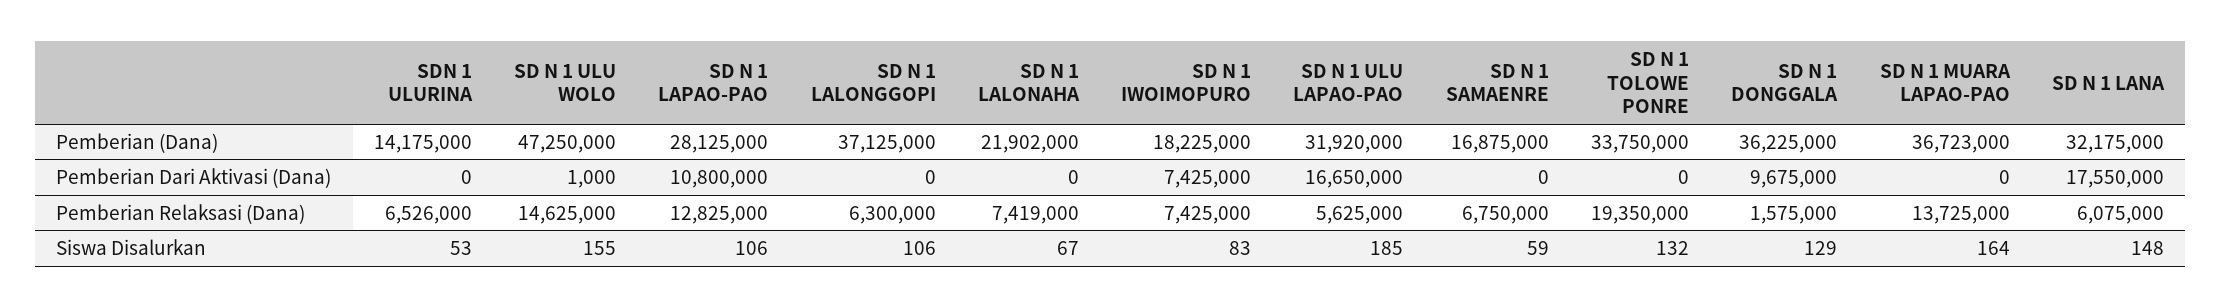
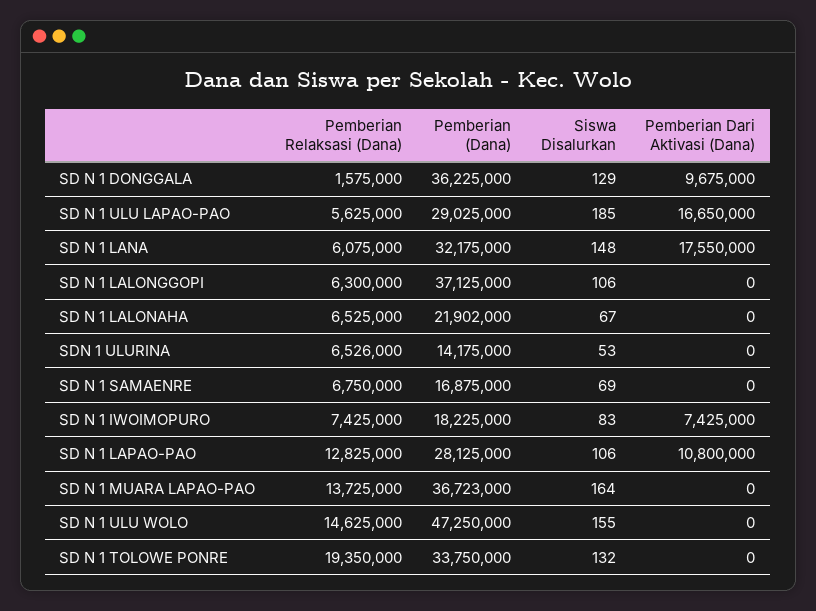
  {
    "SDN 1 ULURINA": {
      "Pemberian (Dana)": 14175000,
      "Pemberian Dari Aktivasi (Dana)": 0,
      "Pemberian Relaksasi (Dana)": 6526000,
      "Siswa Disalurkan": 53
    },
    "SD N 1 ULU WOLO": {
      "Pemberian (Dana)": 47250000,
-     "Pemberian Dari Aktivasi (Dana)": 1000,
+     "Pemberian Dari Aktivasi (Dana)": 0,
      "Pemberian Relaksasi (Dana)": 14625000,
      "Siswa Disalurkan": 155
    },
    "SD N 1 LAPAO-PAO": {
      "Pemberian (Dana)": 28125000,
      "Pemberian Dari Aktivasi (Dana)": 10800000,
      "Pemberian Relaksasi (Dana)": 12825000,
      "Siswa Disalurkan": 106
    },
    "SD N 1 LALONGGOPI": {
      "Pemberian (Dana)": 37125000,
      "Pemberian Dari Aktivasi (Dana)": 0,
      "Pemberian Relaksasi (Dana)": 6300000,
      "Siswa Disalurkan": 106
    },
    "SD N 1 LALONAHA": {
      "Pemberian (Dana)": 21902000,
      "Pemberian Dari Aktivasi (Dana)": 0,
-     "Pemberian Relaksasi (Dana)": 7419000,
+     "Pemberian Relaksasi (Dana)": 6525000,
      "Siswa Disalurkan": 67
    },
    "SD N 1 IWOIMOPURO": {
      "Pemberian (Dana)": 18225000,
      "Pemberian Dari Aktivasi (Dana)": 7425000,
      "Pemberian Relaksasi (Dana)": 7425000,
      "Siswa Disalurkan": 83
    },
    "SD N 1 ULU LAPAO-PAO": {
-     "Pemberian (Dana)": 31920000,
+     "Pemberian (Dana)": 29025000,
      "Pemberian Dari Aktivasi (Dana)": 16650000,
      "Pemberian Relaksasi (Dana)": 5625000,
      "Siswa Disalurkan": 185
    },
    "SD N 1 SAMAENRE": {
      "Pemberian (Dana)": 16875000,
      "Pemberian Dari Aktivasi (Dana)": 0,
      "Pemberian Relaksasi (Dana)": 6750000,
-     "Siswa Disalurkan": 59
+     "Siswa Disalurkan": 69
    },
    "SD N 1 TOLOWE PONRE": {
      "Pemberian (Dana)": 33750000,
      "Pemberian Dari Aktivasi (Dana)": 0,
      "Pemberian Relaksasi (Dana)": 19350000,
      "Siswa Disalurkan": 132
    },
    "SD N 1 DONGGALA": {
      "Pemberian (Dana)": 36225000,
      "Pemberian Dari Aktivasi (Dana)": 9675000,
      "Pemberian Relaksasi (Dana)": 1575000,
      "Siswa Disalurkan": 129
    },
    "SD N 1 MUARA LAPAO-PAO": {
      "Pemberian (Dana)": 36723000,
      "Pemberian Dari Aktivasi (Dana)": 0,
      "Pemberian Relaksasi (Dana)": 13725000,
      "Siswa Disalurkan": 164
    },
    "SD N 1 LANA": {
      "Pemberian (Dana)": 32175000,
      "Pemberian Dari Aktivasi (Dana)": 17550000,
      "Pemberian Relaksasi (Dana)": 6075000,
      "Siswa Disalurkan": 148
    }
  }

